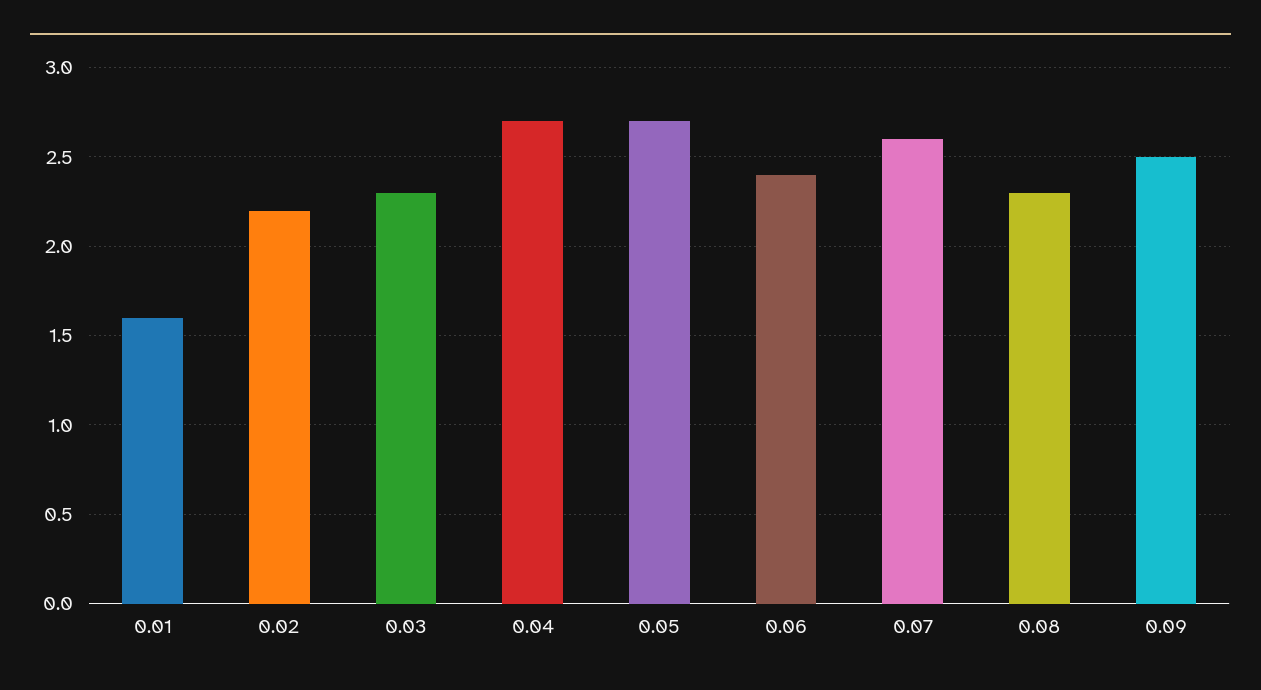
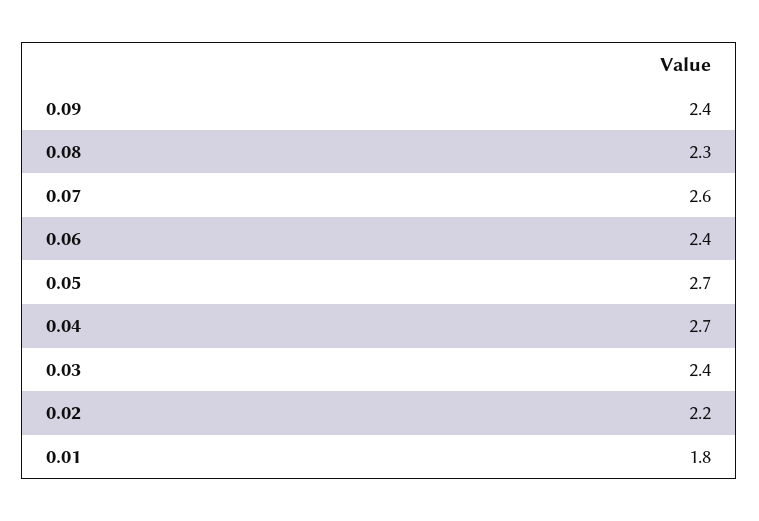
  {
-   "0.01": 1.6,
+   "0.01": 1.8,
    "0.02": 2.2,
-   "0.03": 2.3,
+   "0.03": 2.4,
    "0.04": 2.7,
    "0.05": 2.7,
    "0.06": 2.4,
    "0.07": 2.6,
    "0.08": 2.3,
-   "0.09": 2.5
+   "0.09": 2.4
  }

